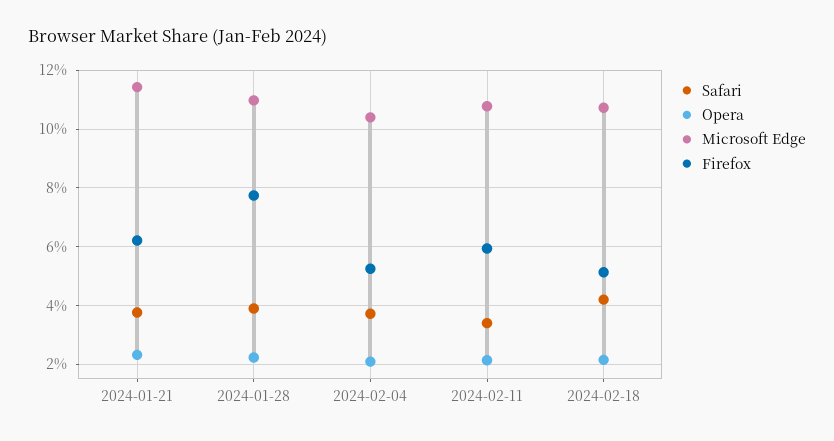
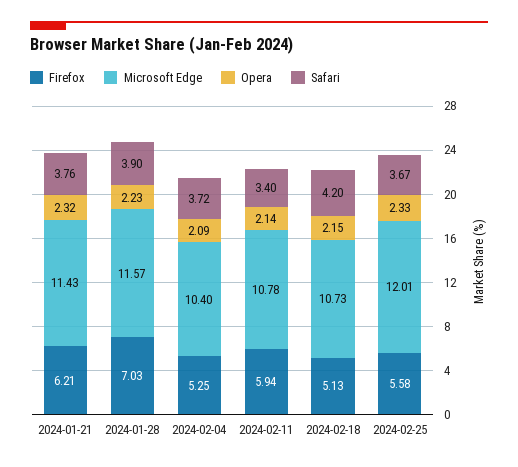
  {
    "Safari": {
      "2024-01-21": 3.76,
      "2024-01-28": 3.9,
      "2024-02-04": 3.72,
      "2024-02-11": 3.4,
-     "2024-02-18": 4.2
+     "2024-02-18": 4.2,
+     "2024-02-25": 3.67
    },
    "Opera": {
      "2024-01-21": 2.32,
      "2024-01-28": 2.23,
      "2024-02-04": 2.09,
      "2024-02-11": 2.14,
-     "2024-02-18": 2.15
+     "2024-02-18": 2.15,
+     "2024-02-25": 2.33
    },
    "Microsoft Edge": {
      "2024-01-21": 11.43,
-     "2024-01-28": 11,
+     "2024-01-28": 11.57,
      "2024-02-04": 10.4,
      "2024-02-11": 10.78,
-     "2024-02-18": 10.73
+     "2024-02-18": 10.73,
+     "2024-02-25": 12.01
    },
    "Firefox": {
      "2024-01-21": 6.21,
-     "2024-01-28": 7.75,
+     "2024-01-28": 7.03,
      "2024-02-04": 5.25,
      "2024-02-11": 5.94,
-     "2024-02-18": 5.13
+     "2024-02-18": 5.13,
+     "2024-02-25": 5.58
    }
  }

